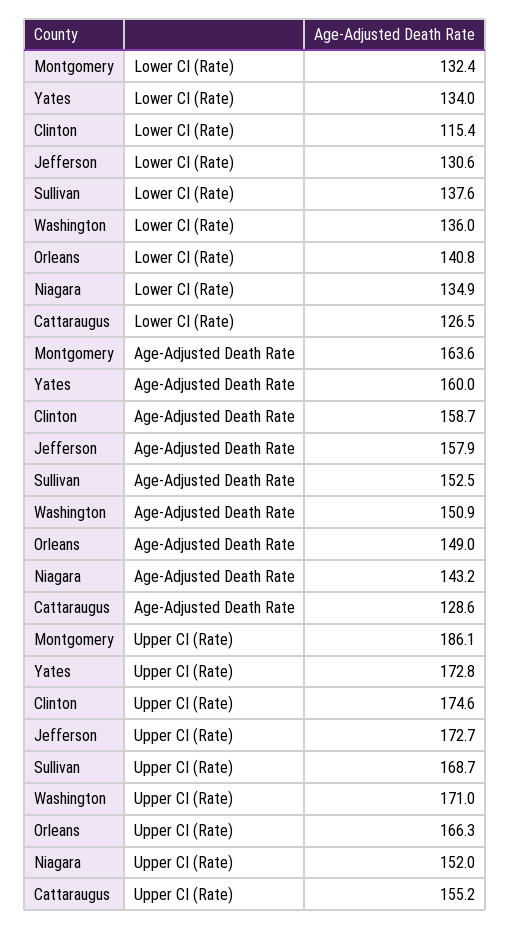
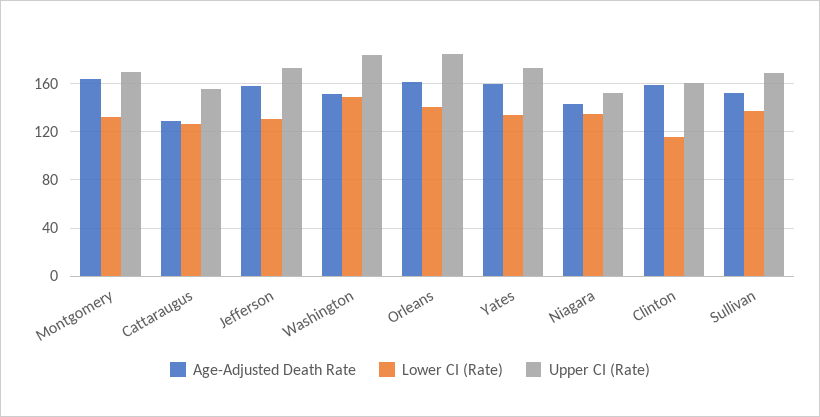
  {
    "Lower CI (Rate)": {
      "Montgomery": 132.4,
      "Yates": 134,
      "Clinton": 115.4,
      "Jefferson": 130.6,
      "Sullivan": 137.6,
-     "Washington": 136,
+     "Washington": 150,
      "Orleans": 140.8,
      "Niagara": 134.9,
      "Cattaraugus": 126.5
    },
    "Age-Adjusted Death Rate": {
      "Montgomery": 163.6,
      "Yates": 160,
      "Clinton": 158.7,
      "Jefferson": 157.9,
      "Sullivan": 152.5,
      "Washington": 150.9,
-     "Orleans": 149,
+     "Orleans": 160,
      "Niagara": 143.2,
      "Cattaraugus": 128.6
    },
    "Upper CI (Rate)": {
-     "Montgomery": 186.1,
+     "Montgomery": 170,
      "Yates": 172.8,
-     "Clinton": 174.6,
+     "Clinton": 160,
      "Jefferson": 172.7,
      "Sullivan": 168.7,
-     "Washington": 171,
+     "Washington": 185,
-     "Orleans": 166.3,
+     "Orleans": 185,
      "Niagara": 152,
      "Cattaraugus": 155.2
    }
  }

